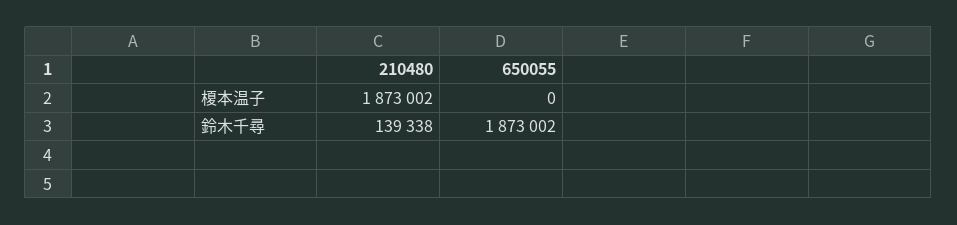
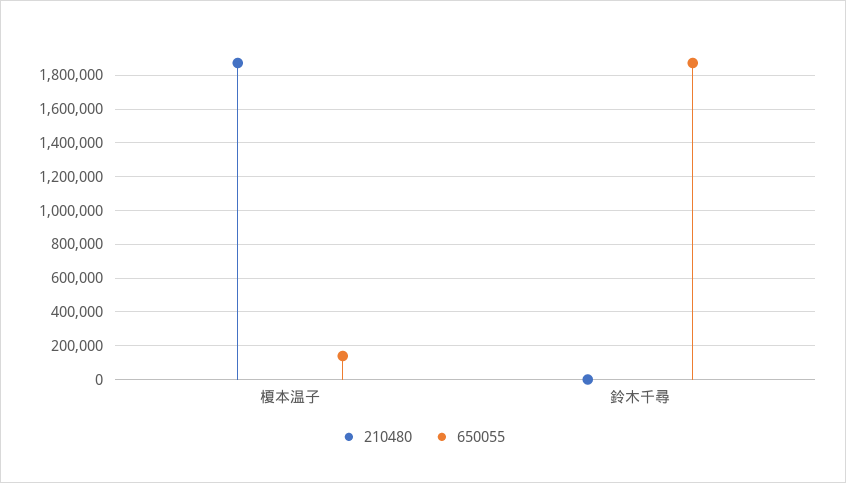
  {
    "210480": {
      "榎本温子": 1873002,
-     "鈴木千尋": 139338
+     "鈴木千尋": 0
    },
    "650055": {
-     "榎本温子": 0,
+     "榎本温子": 150000,
      "鈴木千尋": 1873002
    }
  }

